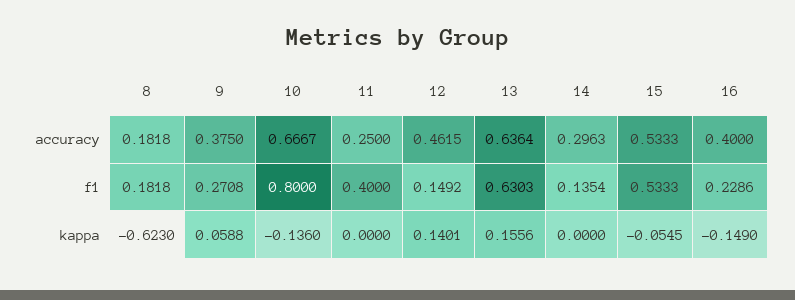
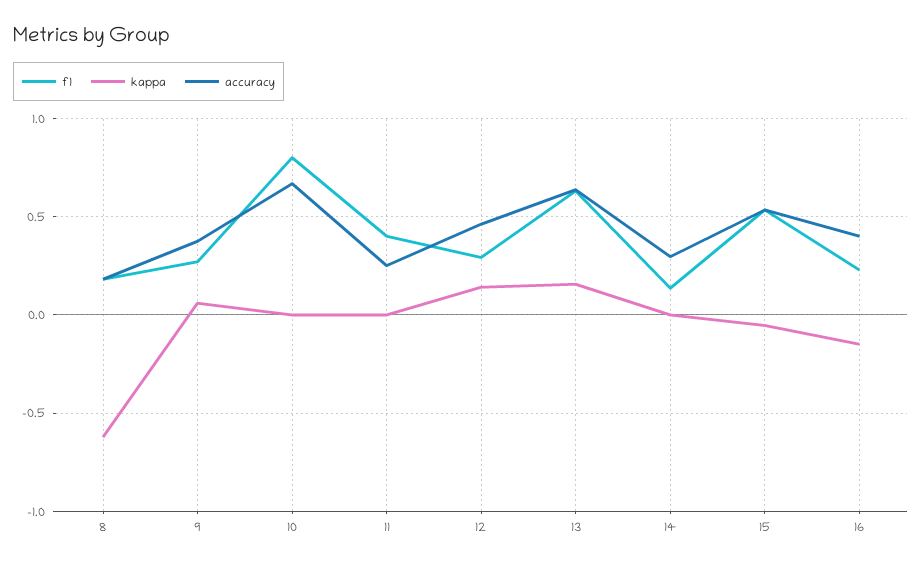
  {
    "accuracy": {
      "8": 0.1818,
      "9": 0.375,
      "10": 0.6667,
      "11": 0.25,
      "12": 0.4615,
      "13": 0.6364,
      "14": 0.2963,
      "15": 0.5333,
      "16": 0.4
    },
    "f1": {
      "8": 0.1818,
      "9": 0.2708,
      "10": 0.8,
      "11": 0.4,
-     "12": 0.1492,
+     "12": 0.3,
      "13": 0.6303,
      "14": 0.1354,
      "15": 0.5333,
      "16": 0.2286
    },
    "kappa": {
      "8": -0.623,
      "9": 0.0588,
-     "10": -0.136,
+     "10": 0,
      "11": 0,
      "12": 0.1401,
      "13": 0.1556,
      "14": 0,
      "15": -0.0545,
      "16": -0.149
    }
  }

